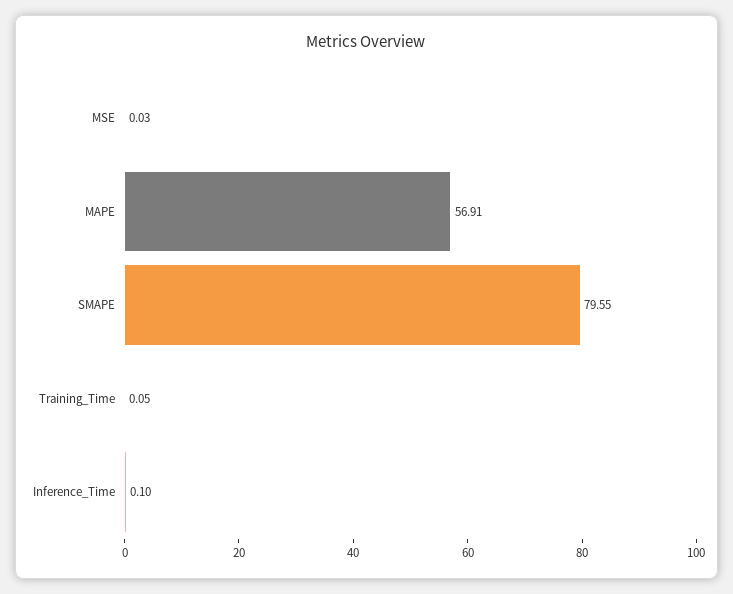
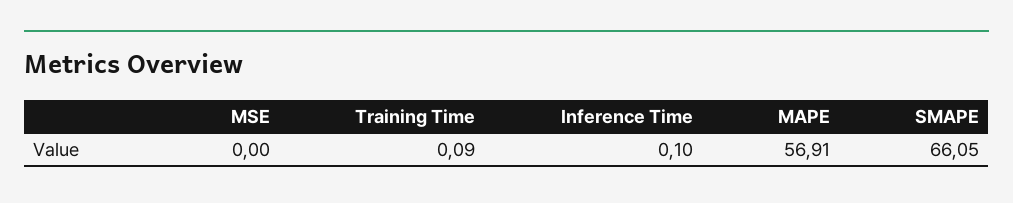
  {
-   "MSE": 0.03,
+   "MSE": 0,
    "MAPE": 56.91,
-   "SMAPE": 79.55,
+   "SMAPE": 66.05,
-   "Training_Time": 0.05,
+   "Training_Time": 0.09,
    "Inference_Time": 0.1
  }

